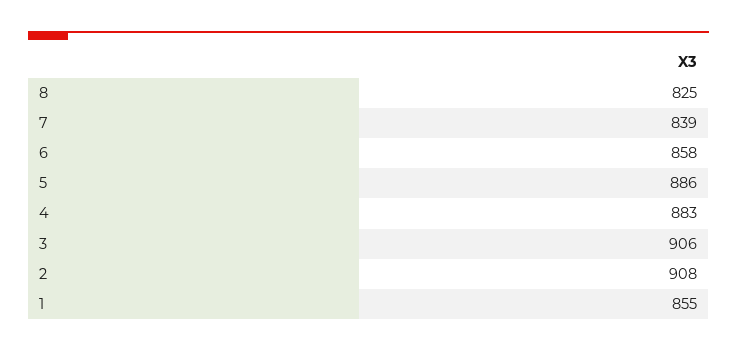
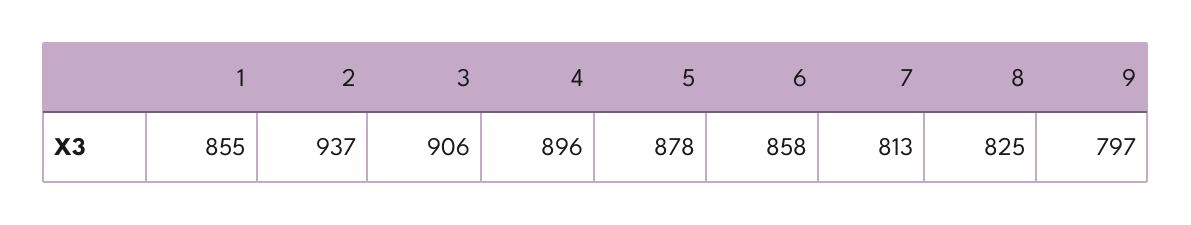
  {
    "8": 825,
-   "7": 839,
+   "7": 813,
    "6": 858,
-   "5": 886,
+   "5": 878,
-   "4": 883,
+   "4": 896,
    "3": 906,
-   "2": 908,
+   "2": 937,
-   "1": 855
+   "1": 855,
+   "9": 797
  }

